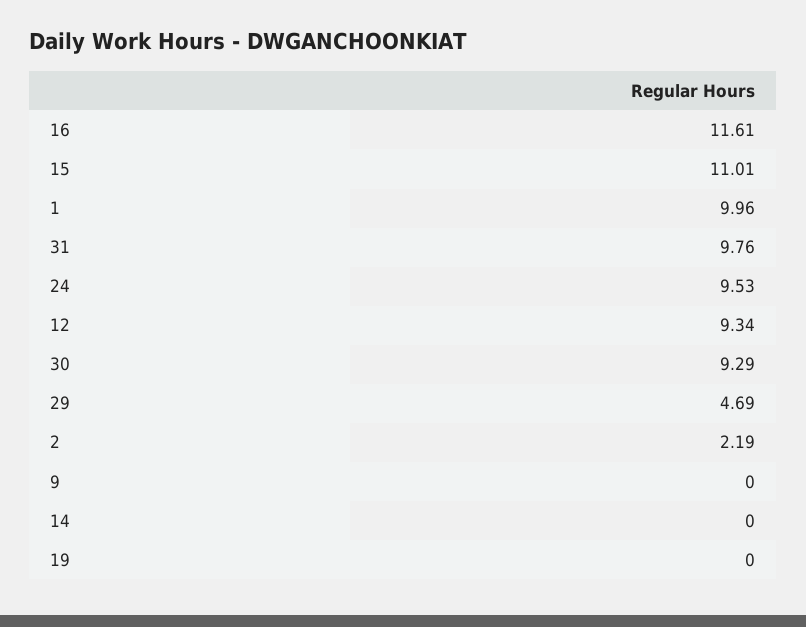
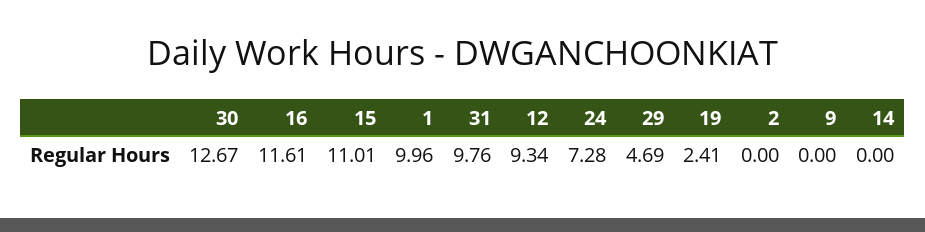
  {
    "16": 11.61,
    "15": 11.01,
    "1": 9.96,
    "31": 9.76,
-   "24": 9.53,
+   "24": 7.28,
    "12": 9.34,
-   "30": 9.29,
+   "30": 12.67,
    "29": 4.69,
-   "2": 2.19,
+   "2": 0,
    "9": 0,
    "14": 0,
-   "19": 0
+   "19": 2.41
  }

